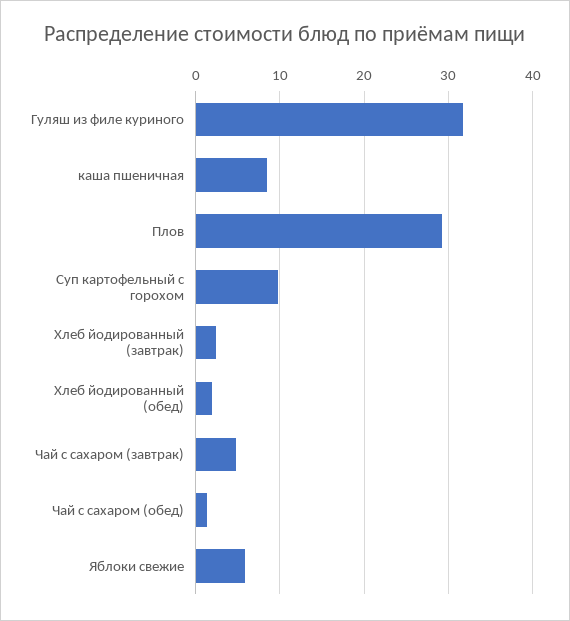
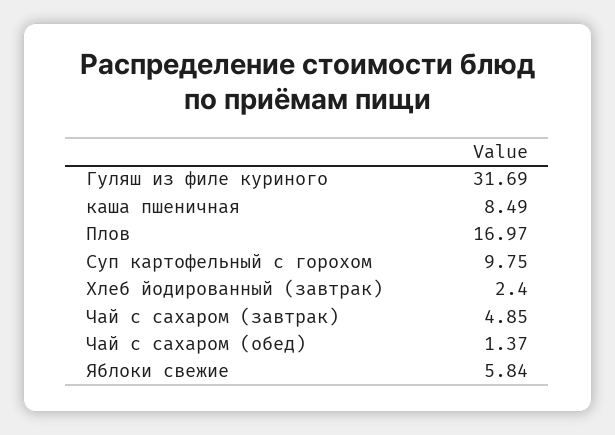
  {
    "Гуляш из филе куриного": 31.69,
    "каша пшеничная": 8.49,
-   "Плов": 29,
+   "Плов": 16.97,
    "Суп картофельный с горохом": 9.75,
    "Хлеб йодированный (завтрак)": 2.4,
-   "Хлеб йодированный (обед)": 2,
    "Чай с сахаром (завтрак)": 4.85,
    "Чай с сахаром (обед)": 1.37,
    "Яблоки свежие": 5.84
  }

